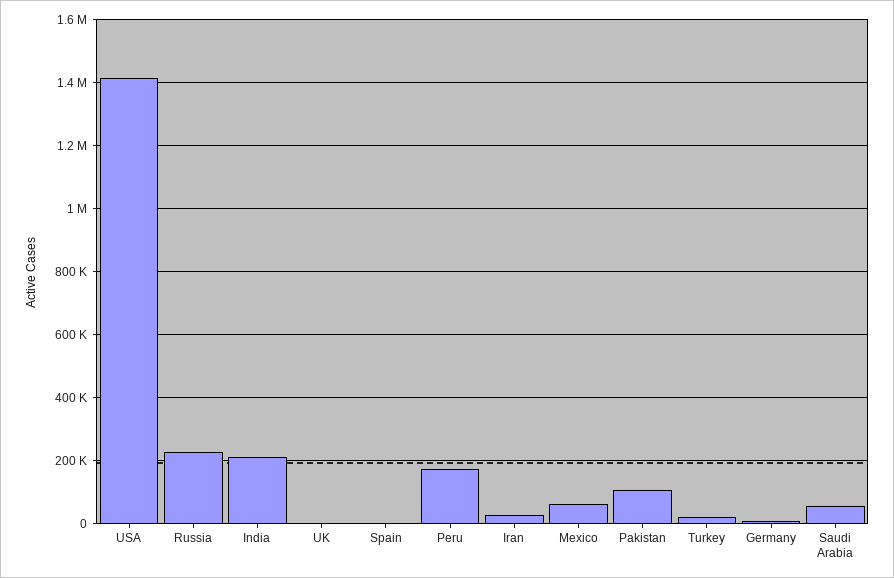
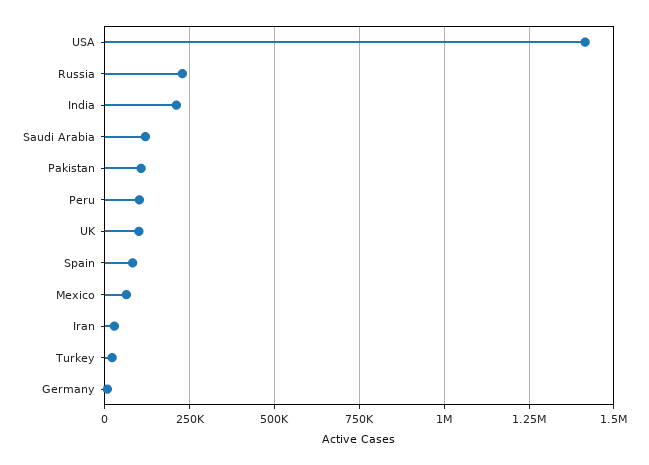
  {
    "USA": 1420000,
    "Russia": 220000,
    "India": 220000,
-   "UK": 0,
+   "UK": 100000,
-   "Spain": 0,
+   "Spain": 75000,
-   "Peru": 180000,
+   "Peru": 100000,
    "Iran": 20000,
    "Mexico": 60000,
    "Pakistan": 100000,
    "Turkey": 20000,
    "Germany": 0,
-   "Saudi Arabia": 60000
+   "Saudi Arabia": 125000
  }

